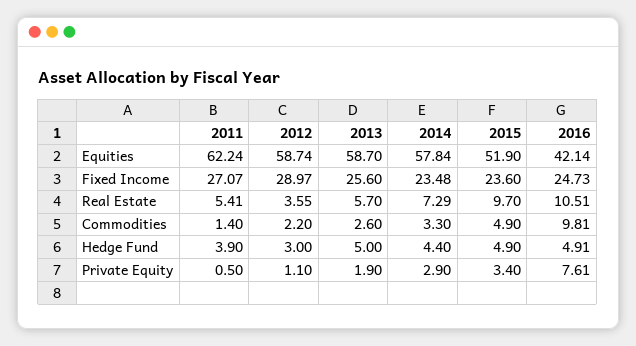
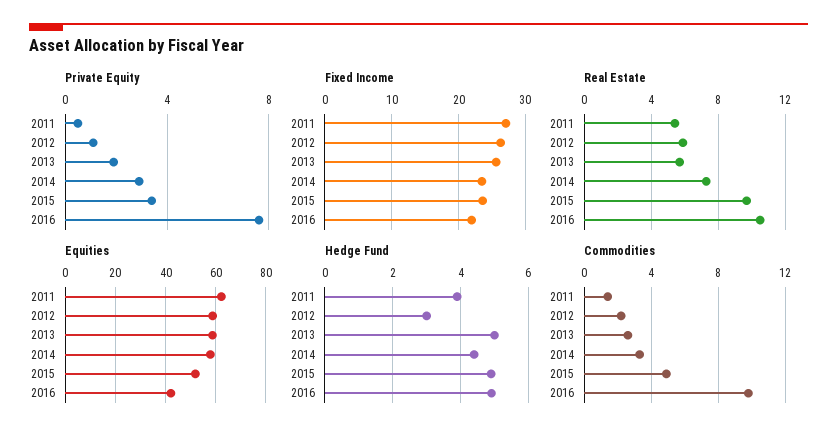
  {
    "Equities": {
      "2011": 62.24,
      "2012": 58.74,
      "2013": 58.7,
      "2014": 57.84,
      "2015": 51.9,
      "2016": 42.14
    },
    "Fixed Income": {
      "2011": 27.07,
-     "2012": 28.97,
+     "2012": 26,
      "2013": 25.6,
      "2014": 23.48,
      "2015": 23.6,
-     "2016": 24.73
+     "2016": 22
    },
    "Real Estate": {
      "2011": 5.41,
-     "2012": 3.55,
+     "2012": 6,
      "2013": 5.7,
      "2014": 7.29,
      "2015": 9.7,
      "2016": 10.51
    },
    "Commodities": {
      "2011": 1.4,
      "2012": 2.2,
      "2013": 2.6,
      "2014": 3.3,
      "2015": 4.9,
      "2016": 9.81
    },
    "Hedge Fund": {
      "2011": 3.9,
      "2012": 3,
      "2013": 5,
      "2014": 4.4,
      "2015": 4.9,
      "2016": 4.91
    },
    "Private Equity": {
      "2011": 0.5,
      "2012": 1.1,
      "2013": 1.9,
      "2014": 2.9,
      "2015": 3.4,
      "2016": 7.61
    }
  }

